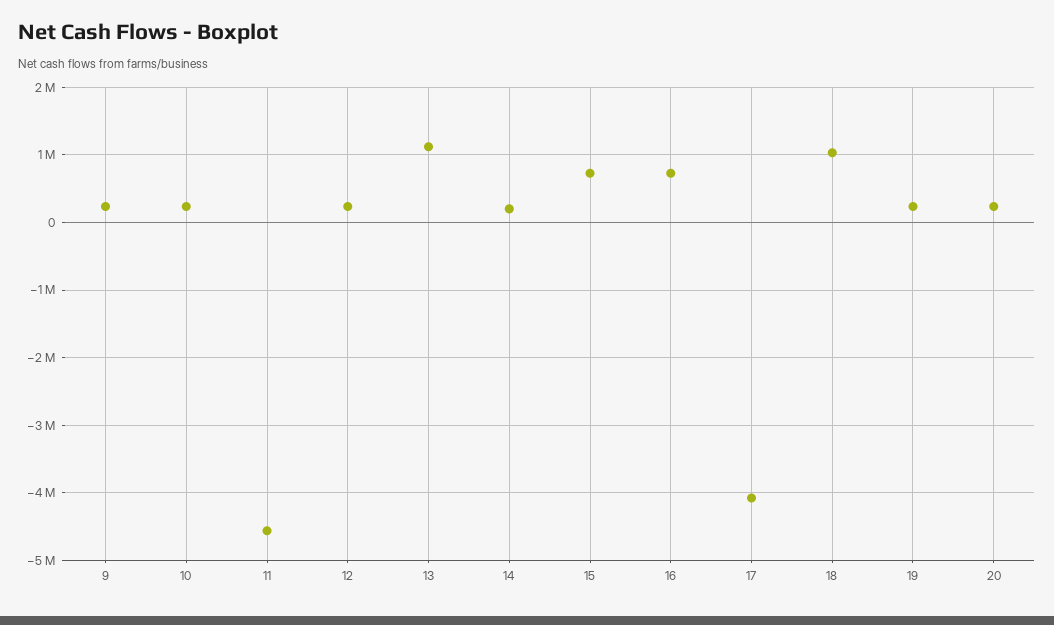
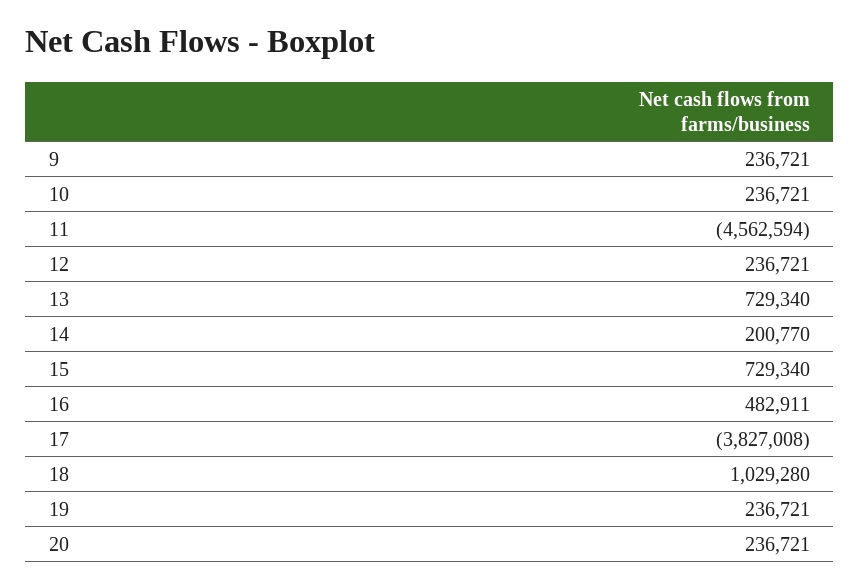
  {
    "9": 236721,
    "10": 236721,
    "11": -4562594,
    "12": 236721,
-   "13": 1100000,
+   "13": 729340,
    "14": 200770,
    "15": 729340,
-   "16": 700000,
+   "16": 482911,
-   "17": -4100000,
+   "17": -3827008,
    "18": 1029280,
    "19": 236721,
    "20": 236721
  }

